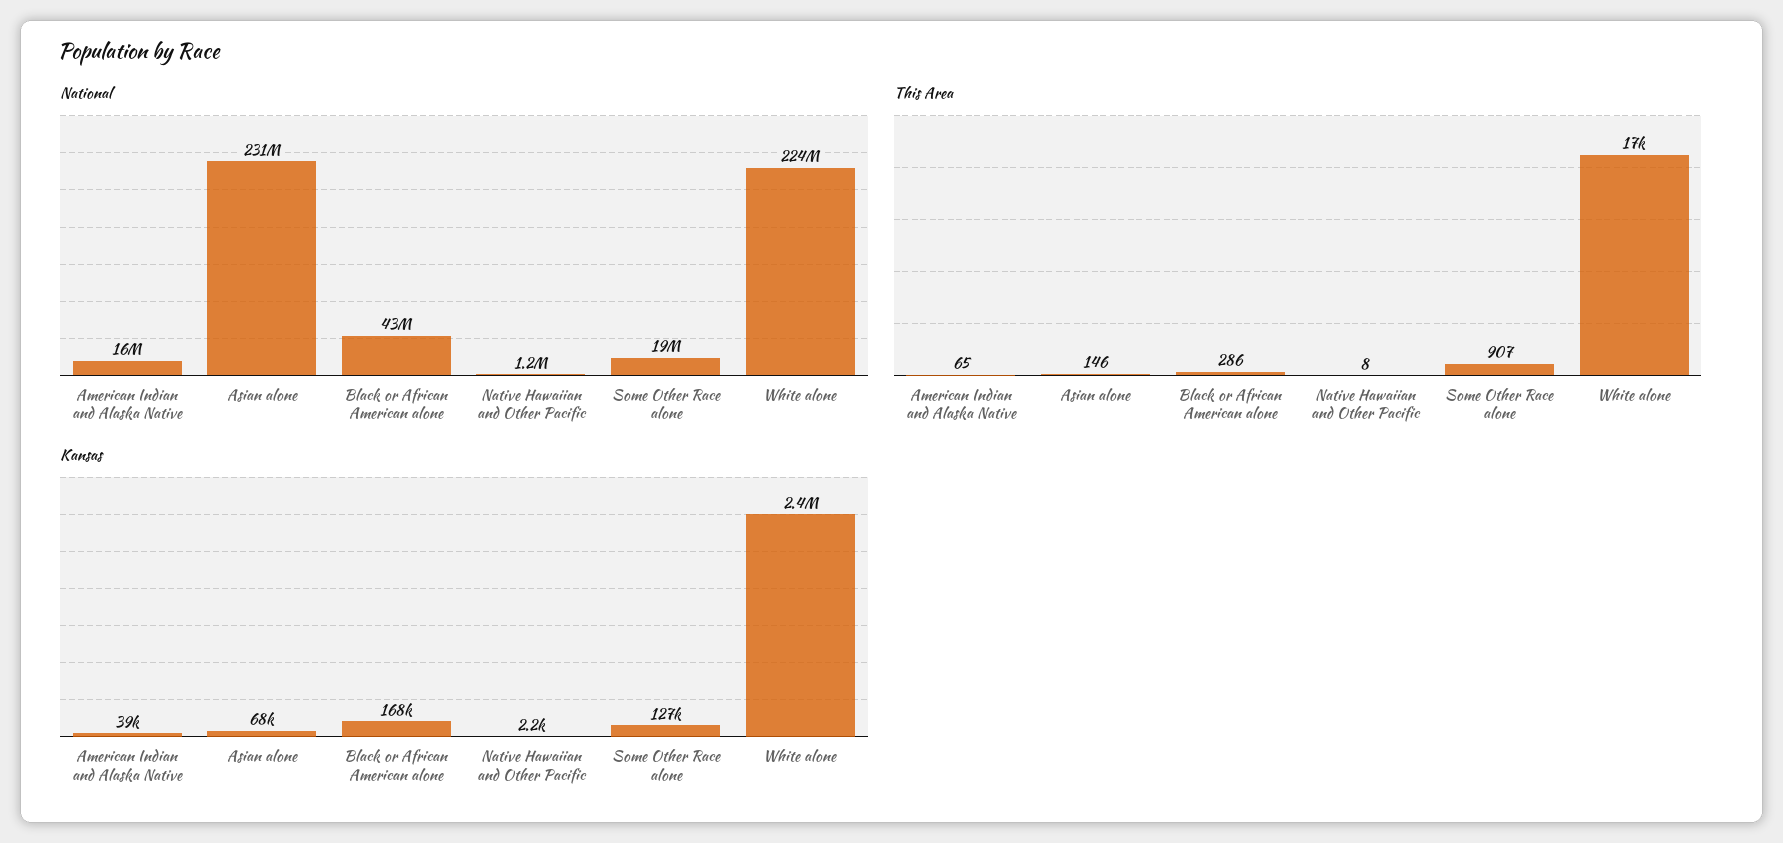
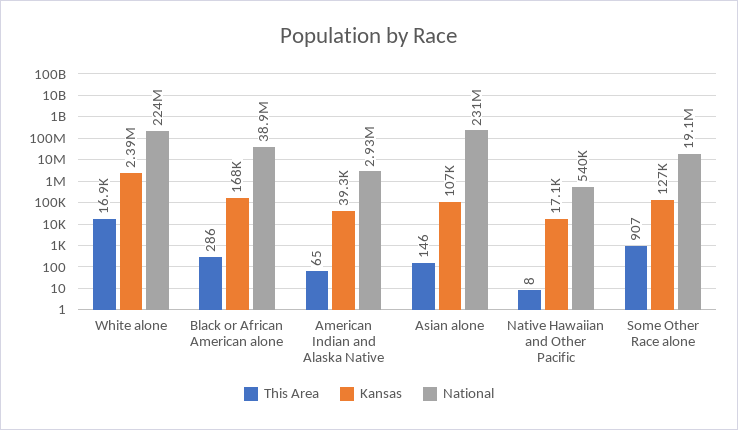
  {
    "National": {
-     "American Indian and Alaska Native": 16000000,
+     "American Indian and Alaska Native": 2930000,
      "Asian alone": 231000000,
-     "Black or African American alone": 43000000,
+     "Black or African American alone": 38900000,
-     "Native Hawaiian and Other Pacific": 1200000,
+     "Native Hawaiian and Other Pacific": 540000,
      "Some Other Race alone": 19100000,
      "White alone": 224000000
    },
    "This Area": {
      "American Indian and Alaska Native": 65,
      "Asian alone": 146,
      "Black or African American alone": 286,
      "Native Hawaiian and Other Pacific": 8,
      "Some Other Race alone": 907,
      "White alone": 16900
    },
    "Kansas": {
      "American Indian and Alaska Native": 39300,
-     "Asian alone": 68000,
+     "Asian alone": 107000,
      "Black or African American alone": 168000,
-     "Native Hawaiian and Other Pacific": 2200,
+     "Native Hawaiian and Other Pacific": 17100,
      "Some Other Race alone": 127000,
      "White alone": 2390000
    }
  }

